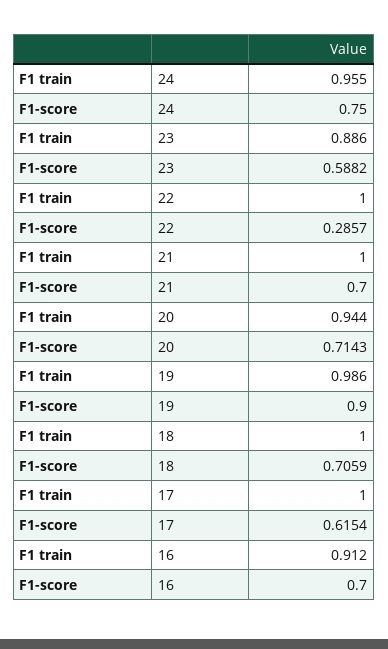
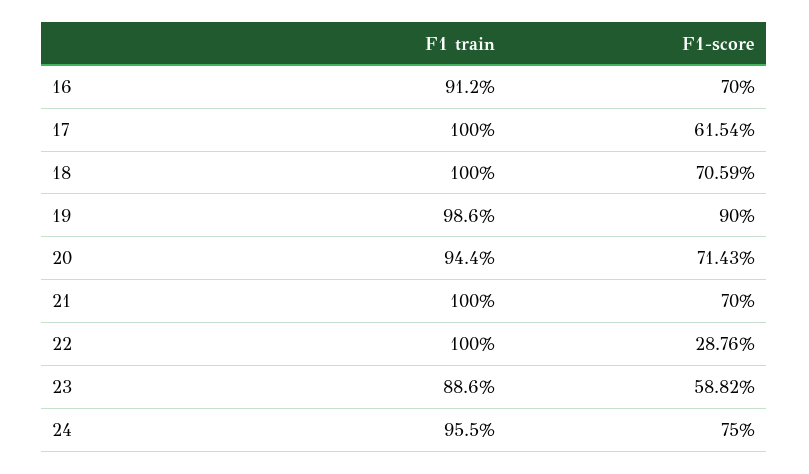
  {
    "F1 train": {
      "24": 0.955,
      "23": 0.886,
      "22": 1,
      "21": 1,
      "20": 0.944,
      "19": 0.986,
      "18": 1,
      "17": 1,
      "16": 0.912
    },
    "F1-score": {
      "24": 0.75,
      "23": 0.5882,
-     "22": 0.2857,
+     "22": 0.2876,
      "21": 0.7,
      "20": 0.7143,
      "19": 0.9,
      "18": 0.7059,
      "17": 0.6154,
      "16": 0.7
    }
  }

